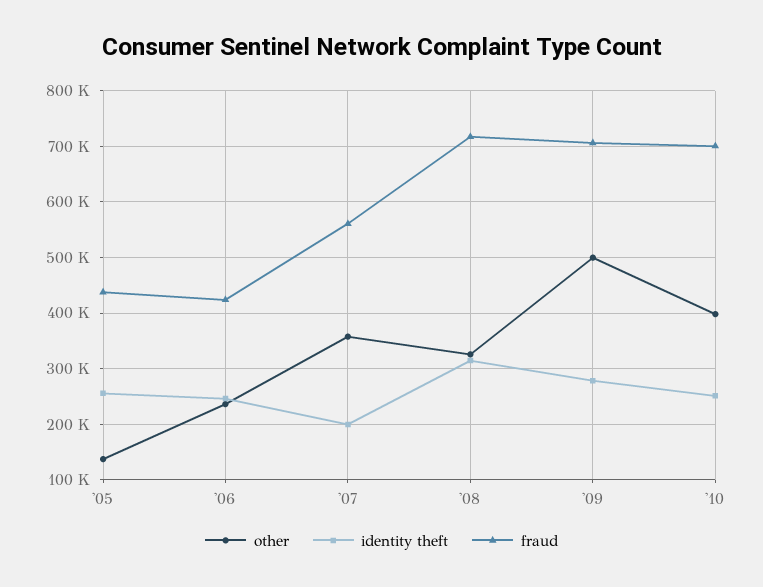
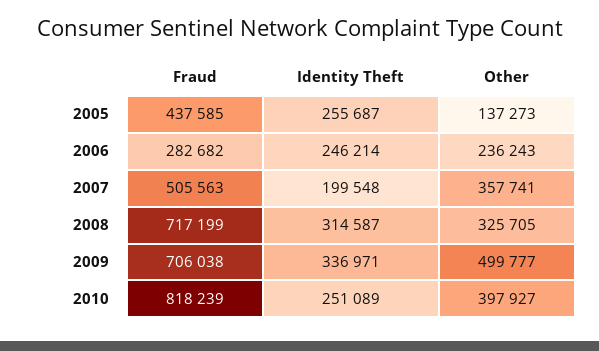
  {
    "other": {
      "'05": 137273,
      "'06": 236243,
      "'07": 357741,
      "'08": 325705,
      "'09": 499777,
      "'10": 397927
    },
    "identity theft": {
      "'05": 255687,
      "'06": 246214,
      "'07": 199548,
      "'08": 314587,
-     "'09": 280000,
+     "'09": 336971,
      "'10": 251089
    },
    "fraud": {
      "'05": 437585,
-     "'06": 420000,
+     "'06": 282682,
-     "'07": 560000,
+     "'07": 505563,
      "'08": 717199,
      "'09": 706038,
-     "'10": 700000
+     "'10": 818239
    }
  }

